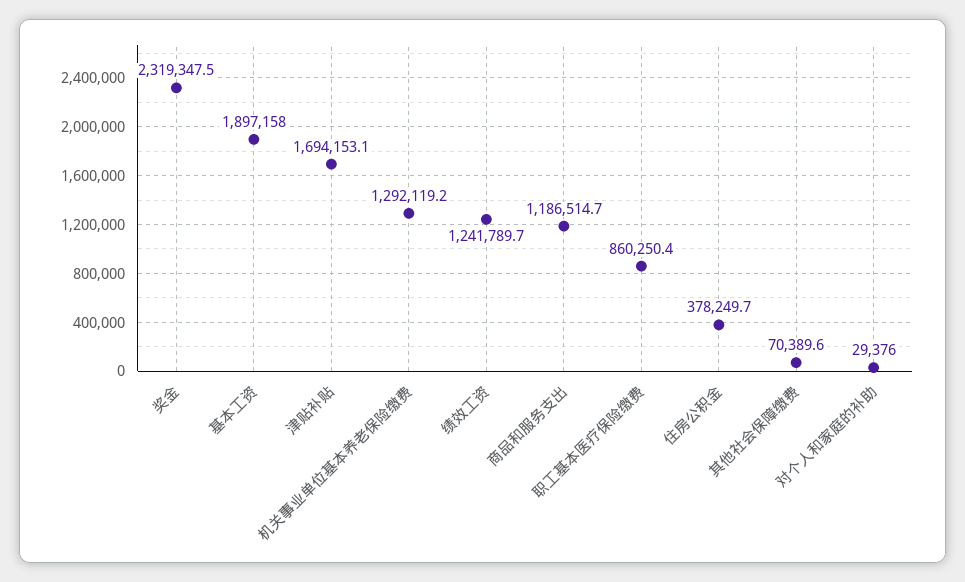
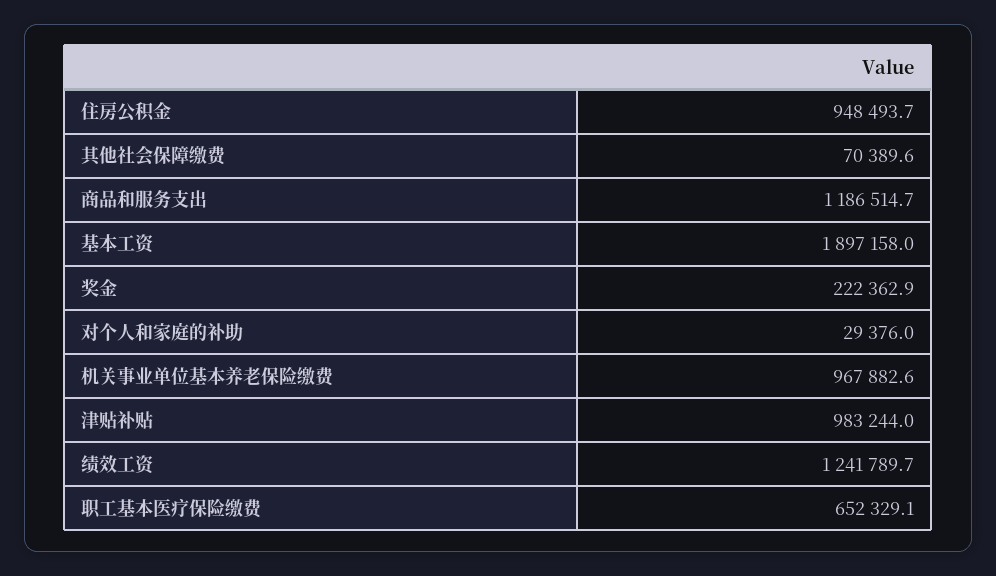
  {
-   "奖金": 2319347.5,
+   "奖金": 222362.9,
    "基本工资": 1897158,
-   "津贴补贴": 1694153.1,
+   "津贴补贴": 983244,
-   "机关事业单位基本养老保险缴费": 1292119.2,
+   "机关事业单位基本养老保险缴费": 967882.6,
    "绩效工资": 1241789.7,
    "商品和服务支出": 1186514.7,
-   "职工基本医疗保险缴费": 860250.4,
+   "职工基本医疗保险缴费": 652329.1,
-   "住房公积金": 378249.7,
+   "住房公积金": 948493.7,
    "其他社会保障缴费": 70389.6,
    "对个人和家庭的补助": 29376
  }

